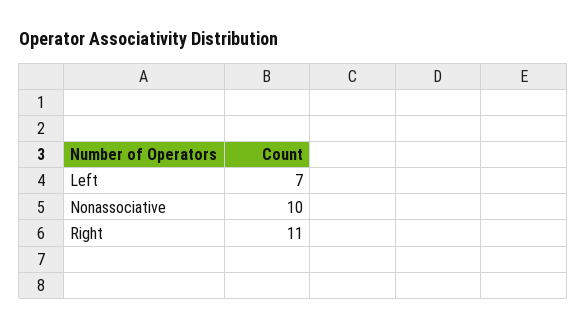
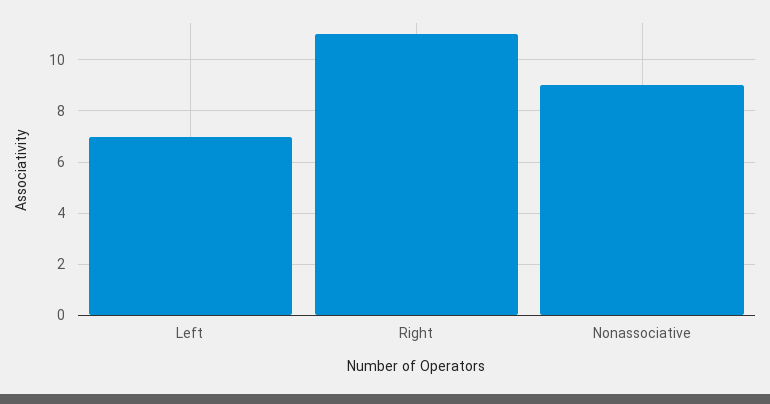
  {
    "Left": 7,
-   "Nonassociative": 10,
+   "Nonassociative": 9,
    "Right": 11
  }

